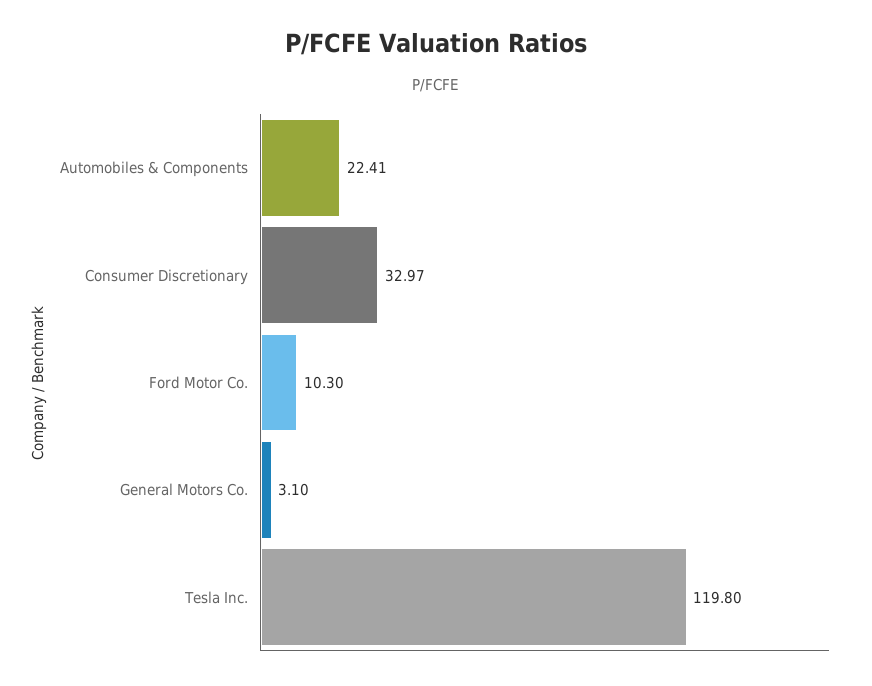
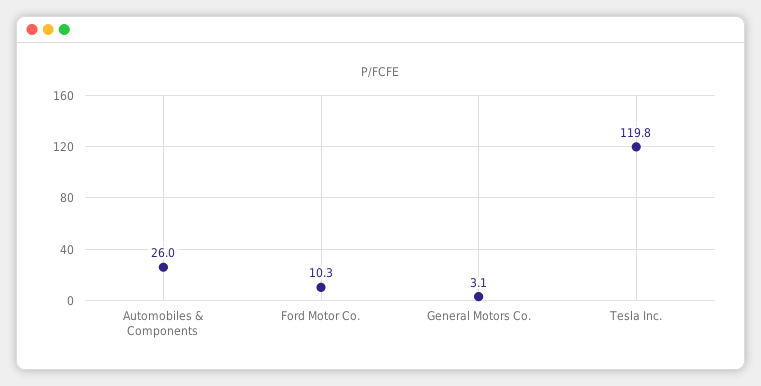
  {
-   "Automobiles & Components": 22.41,
+   "Automobiles & Components": 26,
-   "Consumer Discretionary": 32.97,
    "Ford Motor Co.": 10.3,
    "General Motors Co.": 3.1,
    "Tesla Inc.": 119.8
  }

